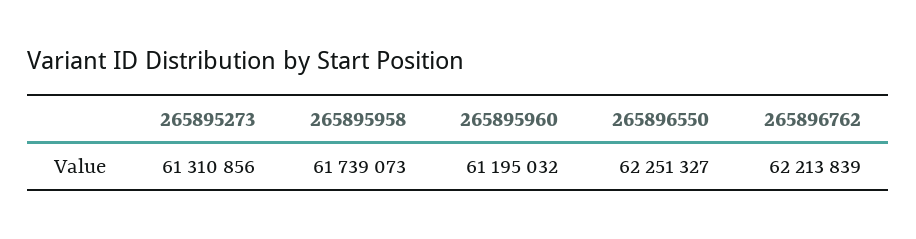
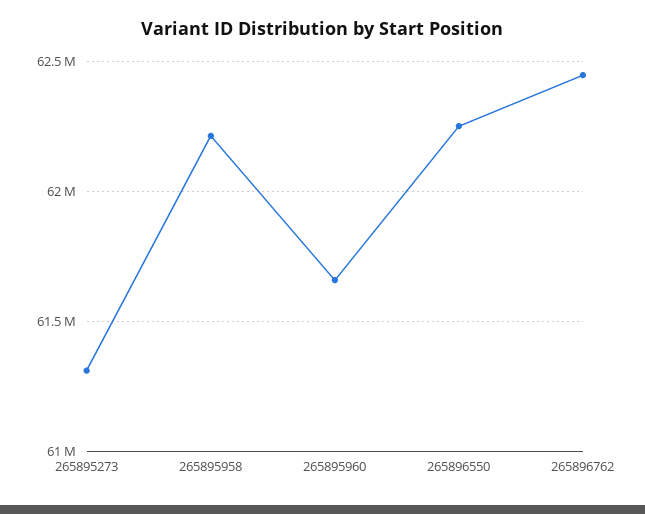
  {
    "265895273": 61310856,
-   "265895958": 61739073,
+   "265895958": 62200000,
-   "265895960": 61195032,
+   "265895960": 61650000,
    "265896550": 62251327,
-   "265896762": 62213839
+   "265896762": 62450000
  }

